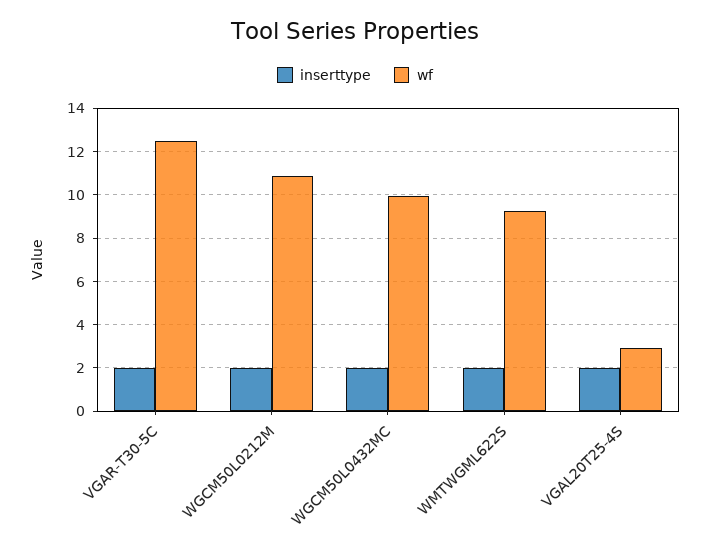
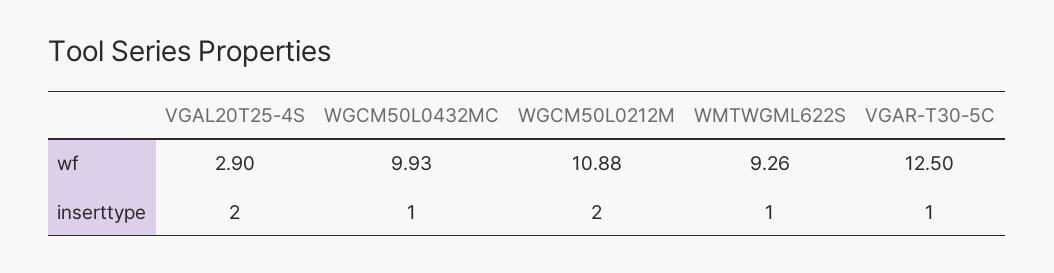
  {
    "inserttype": {
-     "VGAR-T30-5C": 2,
+     "VGAR-T30-5C": 1,
      "WGCM50L0212M": 2,
-     "WGCM50L0432MC": 2,
+     "WGCM50L0432MC": 1,
-     "WMTWGML622S": 2,
+     "WMTWGML622S": 1,
      "VGAL20T25-4S": 2
    },
    "wf": {
      "VGAR-T30-5C": 12.5,
      "WGCM50L0212M": 10.88,
      "WGCM50L0432MC": 9.93,
      "WMTWGML622S": 9.26,
      "VGAL20T25-4S": 2.9
    }
  }

